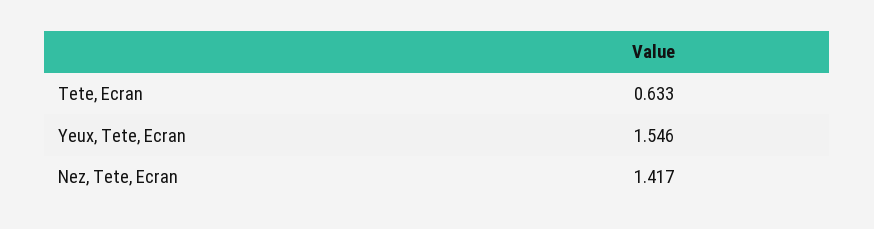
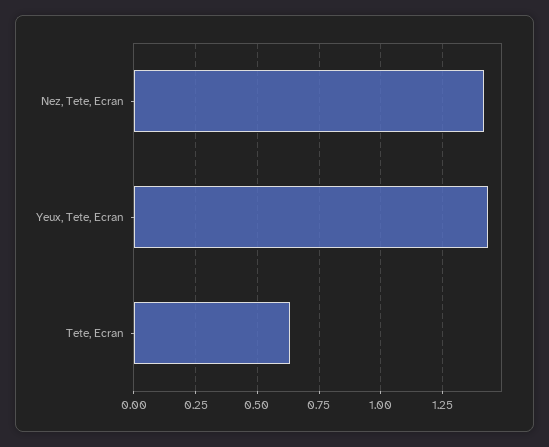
  {
    "Tete, Ecran": 0.633,
-   "Yeux, Tete, Ecran": 1.546,
+   "Yeux, Tete, Ecran": 1.425,
    "Nez, Tete, Ecran": 1.417
  }

